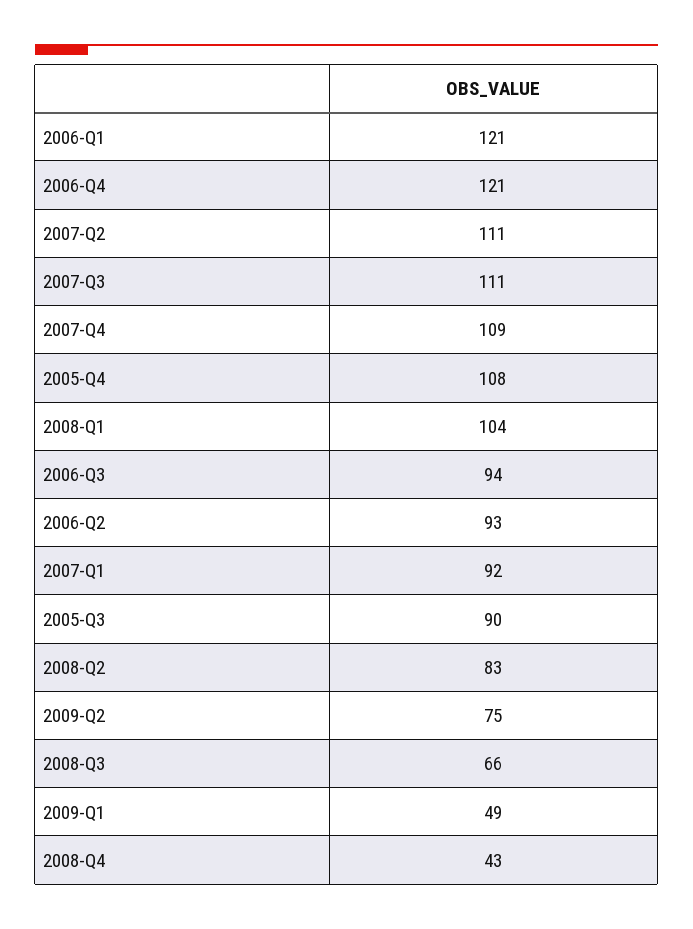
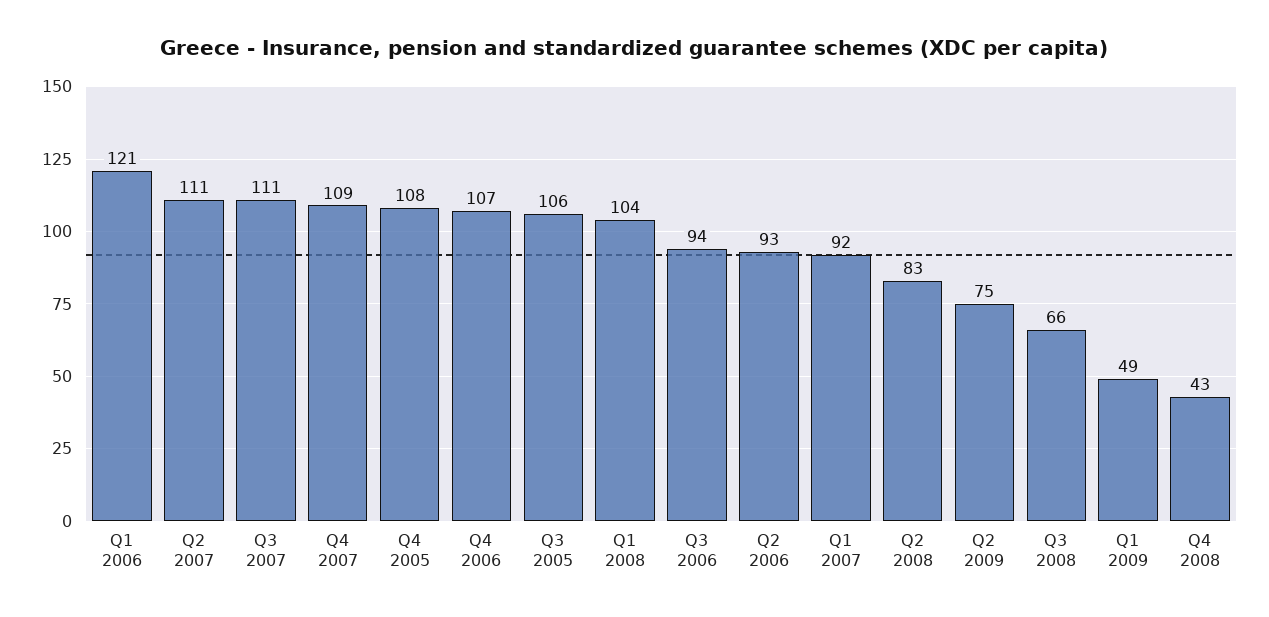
  {
    "2006-Q1": 121,
-   "2006-Q4": 121,
+   "2006-Q4": 107,
    "2007-Q2": 111,
    "2007-Q3": 111,
    "2007-Q4": 109,
    "2005-Q4": 108,
    "2008-Q1": 104,
    "2006-Q3": 94,
    "2006-Q2": 93,
    "2007-Q1": 92,
-   "2005-Q3": 90,
+   "2005-Q3": 106,
    "2008-Q2": 83,
    "2009-Q2": 75,
    "2008-Q3": 66,
    "2009-Q1": 49,
    "2008-Q4": 43
  }

